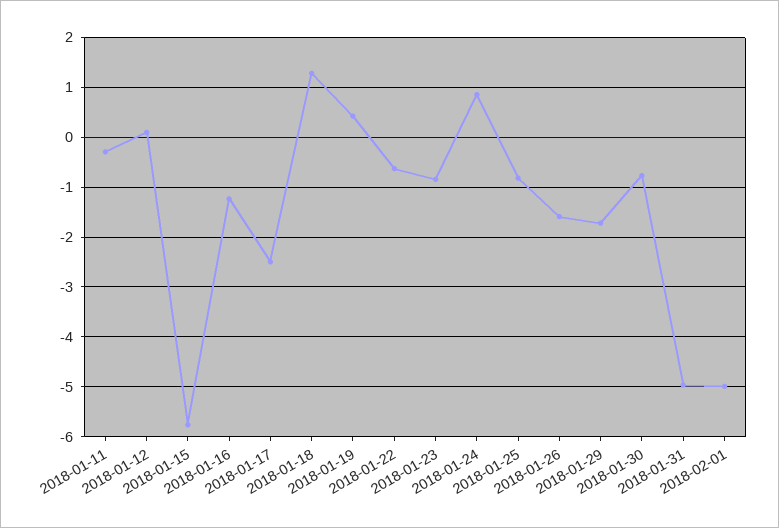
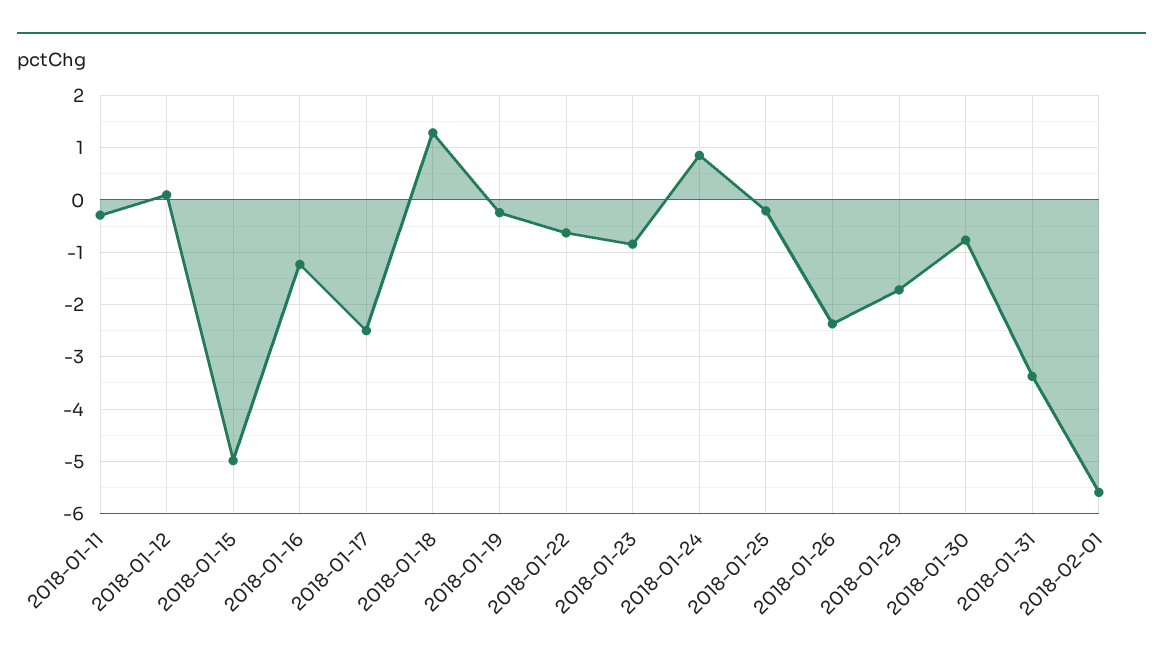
  {
    "2018-01-11": -0.2,
    "2018-01-12": 0,
-   "2018-01-15": -5.8,
+   "2018-01-15": -5,
    "2018-01-16": -1.2,
    "2018-01-17": -2.6,
    "2018-01-18": 1.2,
-   "2018-01-19": 0.4,
+   "2018-01-19": -0.2,
    "2018-01-22": -0.6,
    "2018-01-23": -0.8,
    "2018-01-24": 0.8,
-   "2018-01-25": -0.8,
+   "2018-01-25": -0.2,
-   "2018-01-26": -1.6,
+   "2018-01-26": -2.4,
    "2018-01-29": -1.8,
    "2018-01-30": -0.8,
-   "2018-01-31": -5,
+   "2018-01-31": -3.4,
-   "2018-02-01": -5
+   "2018-02-01": -5.6
  }

